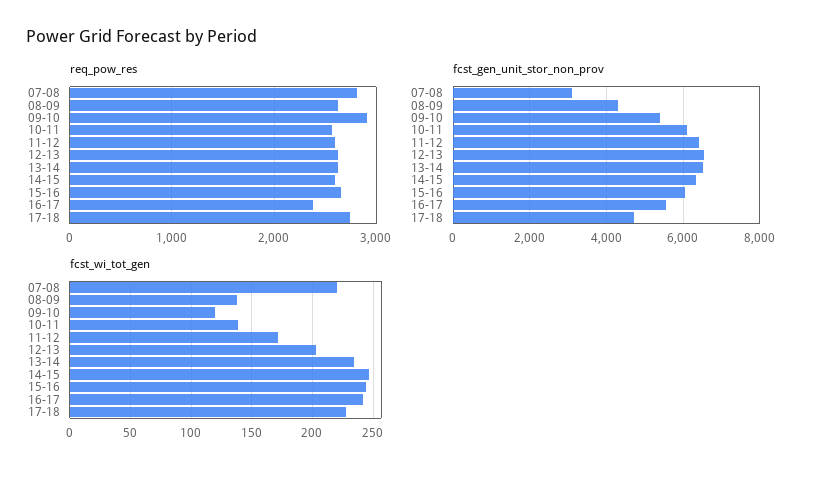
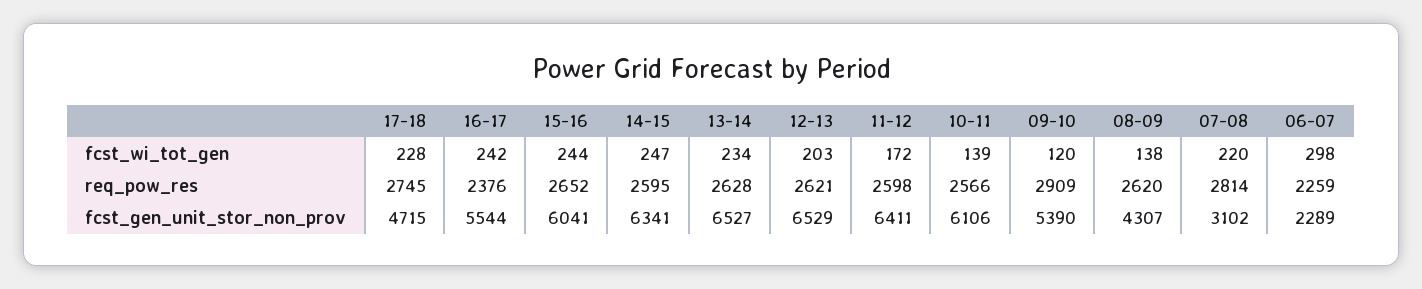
  {
    "req_pow_res": {
      "07-08": 2814,
      "08-09": 2620,
      "09-10": 2909,
      "10-11": 2566,
      "11-12": 2598,
      "12-13": 2621,
      "13-14": 2628,
      "14-15": 2595,
      "15-16": 2652,
      "16-17": 2376,
-     "17-18": 2745
+     "17-18": 2745,
+     "06-07": 2259
    },
    "fcst_gen_unit_stor_non_prov": {
      "07-08": 3102,
      "08-09": 4307,
      "09-10": 5390,
      "10-11": 6106,
      "11-12": 6411,
      "12-13": 6529,
      "13-14": 6527,
      "14-15": 6341,
      "15-16": 6041,
      "16-17": 5544,
-     "17-18": 4715
+     "17-18": 4715,
+     "06-07": 2289
    },
    "fcst_wi_tot_gen": {
      "07-08": 220,
      "08-09": 138,
      "09-10": 120,
      "10-11": 139,
      "11-12": 172,
      "12-13": 203,
      "13-14": 234,
      "14-15": 247,
      "15-16": 244,
      "16-17": 242,
-     "17-18": 228
+     "17-18": 228,
+     "06-07": 298
    }
  }

